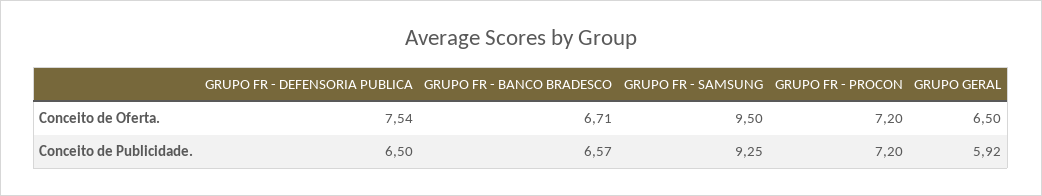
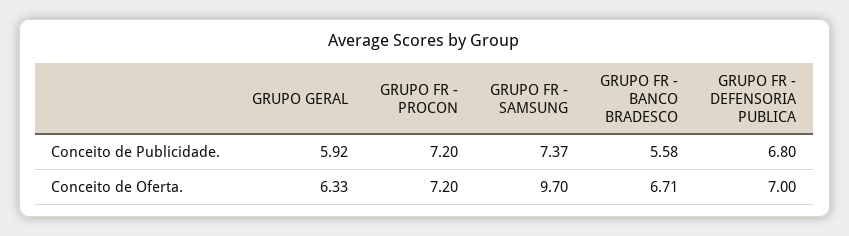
  {
    "GRUPO FR - DEFENSORIA PUBLICA": {
-     "Conceito de Oferta.": 7.54,
+     "Conceito de Oferta.": 7,
-     "Conceito de Publicidade.": 6.5
+     "Conceito de Publicidade.": 6.8
    },
    "GRUPO FR - BANCO BRADESCO": {
      "Conceito de Oferta.": 6.71,
-     "Conceito de Publicidade.": 6.57
+     "Conceito de Publicidade.": 5.58
    },
    "GRUPO FR - SAMSUNG": {
-     "Conceito de Oferta.": 9.5,
+     "Conceito de Oferta.": 9.7,
-     "Conceito de Publicidade.": 9.25
+     "Conceito de Publicidade.": 7.37
    },
    "GRUPO FR - PROCON": {
      "Conceito de Oferta.": 7.2,
      "Conceito de Publicidade.": 7.2
    },
    "GRUPO GERAL": {
-     "Conceito de Oferta.": 6.5,
+     "Conceito de Oferta.": 6.33,
      "Conceito de Publicidade.": 5.92
    }
  }

